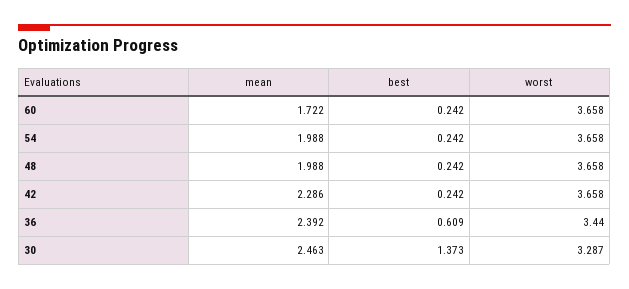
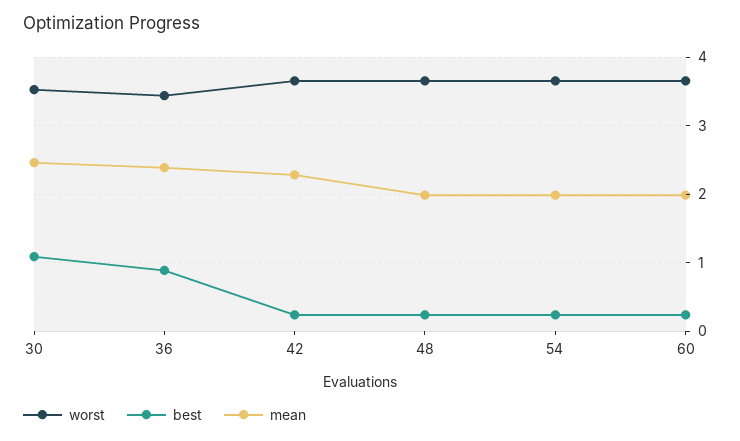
  {
    "mean": {
-     "60": 1.722,
+     "60": 2,
      "54": 1.988,
      "48": 1.988,
      "42": 2.286,
      "36": 2.392,
      "30": 2.463
    },
    "best": {
      "60": 0.242,
      "54": 0.242,
      "48": 0.242,
      "42": 0.242,
-     "36": 0.609,
+     "36": 0.9,
-     "30": 1.373
+     "30": 1.1
    },
    "worst": {
      "60": 3.658,
      "54": 3.658,
      "48": 3.658,
      "42": 3.658,
      "36": 3.44,
-     "30": 3.287
+     "30": 3.5
    }
  }

